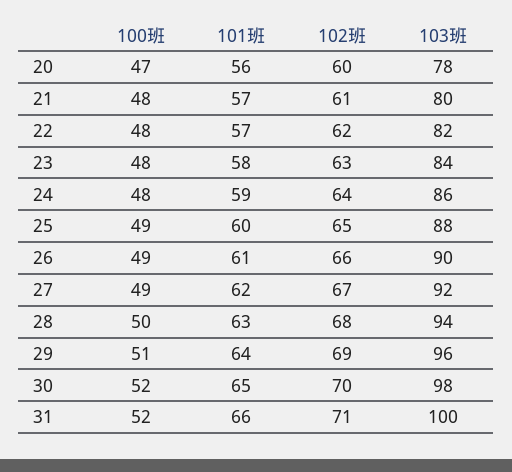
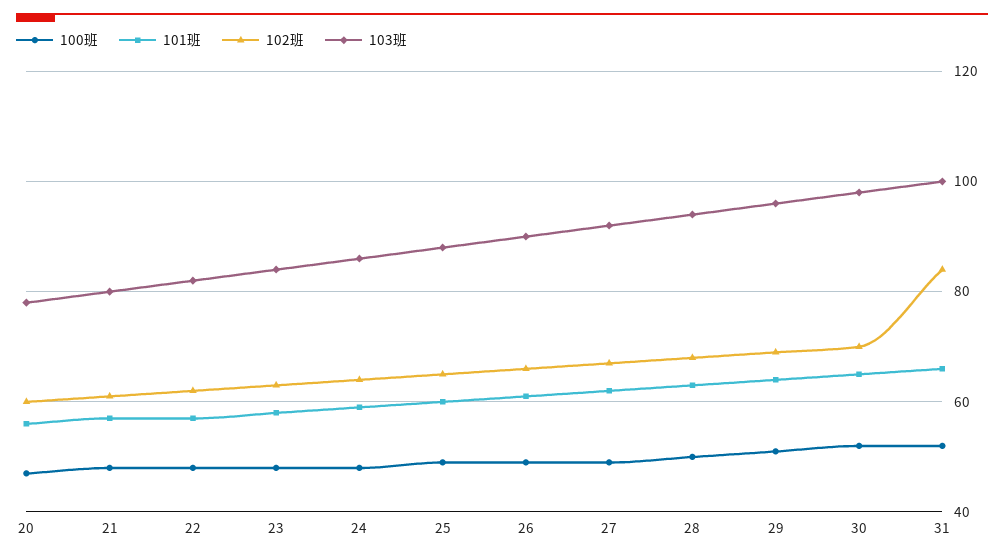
  {
    "100班": {
      "20": 47,
      "21": 48,
      "22": 48,
      "23": 48,
      "24": 48,
      "25": 49,
      "26": 49,
      "27": 49,
      "28": 50,
      "29": 51,
      "30": 52,
      "31": 52
    },
    "101班": {
      "20": 56,
      "21": 57,
      "22": 57,
      "23": 58,
      "24": 59,
      "25": 60,
      "26": 61,
      "27": 62,
      "28": 63,
      "29": 64,
      "30": 65,
      "31": 66
    },
    "102班": {
      "20": 60,
      "21": 61,
      "22": 62,
      "23": 63,
      "24": 64,
      "25": 65,
      "26": 66,
      "27": 67,
      "28": 68,
      "29": 69,
      "30": 70,
-     "31": 71
+     "31": 85
    },
    "103班": {
      "20": 78,
      "21": 80,
      "22": 82,
      "23": 84,
      "24": 86,
      "25": 88,
      "26": 90,
      "27": 92,
      "28": 94,
      "29": 96,
      "30": 98,
      "31": 100
    }
  }

